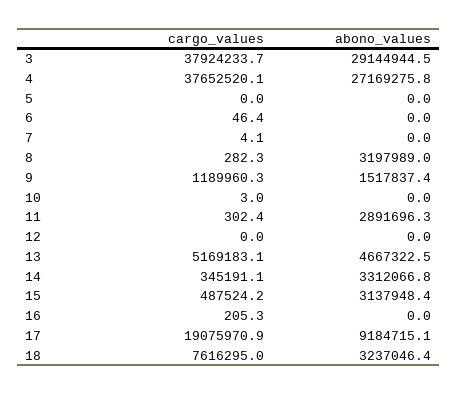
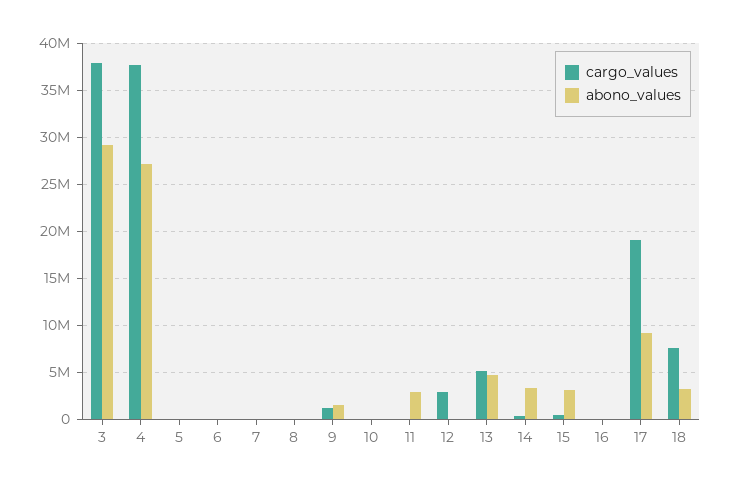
  {
    "cargo_values": {
      "3": 37924233.7,
      "4": 37652520.1,
      "5": 0,
      "6": 46.4,
      "7": 4.1,
      "8": 282.3,
      "9": 1189960.3,
      "10": 3,
      "11": 302.4,
-     "12": 0,
+     "12": 3000000,
      "13": 5169183.1,
      "14": 345191.1,
      "15": 487524.2,
      "16": 205.3,
      "17": 19075970.9,
      "18": 7616295
    },
    "abono_values": {
      "3": 29144944.5,
      "4": 27169275.8,
      "5": 0,
      "6": 0,
      "7": 0,
-     "8": 3197989,
+     "8": 0,
      "9": 1517837.4,
      "10": 0,
      "11": 2891696.3,
      "12": 0,
      "13": 4667322.5,
      "14": 3312066.8,
      "15": 3137948.4,
      "16": 0,
      "17": 9184715.1,
      "18": 3237046.4
    }
  }

